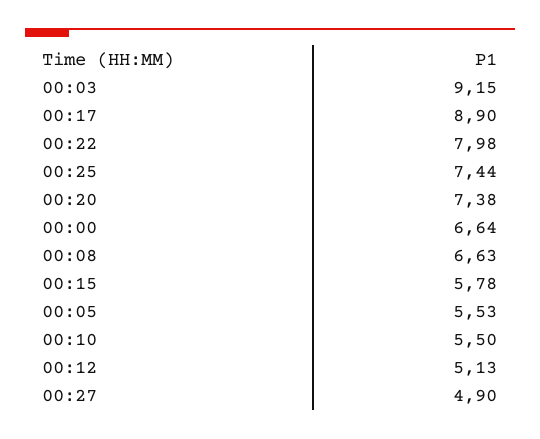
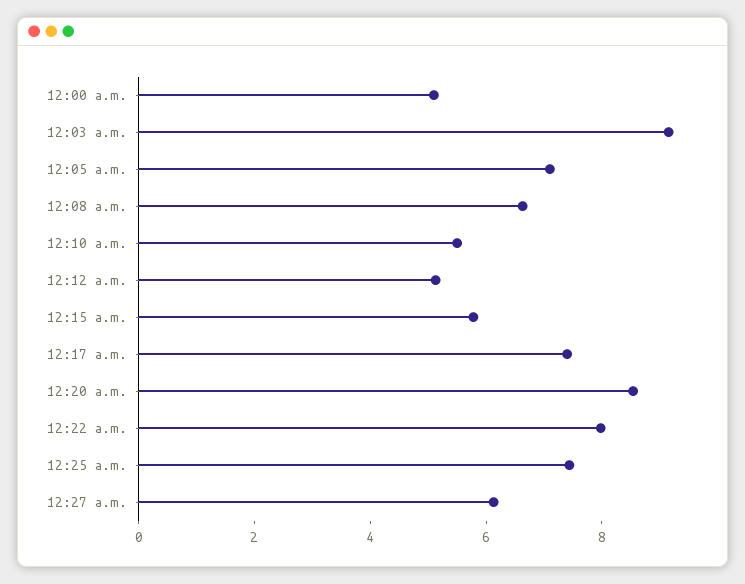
  {
    "00:03": 9.15,
-   "00:17": 8.9,
+   "00:17": 7.5,
    "00:22": 7.98,
    "00:25": 7.44,
-   "00:20": 7.38,
+   "00:20": 8.5,
-   "00:00": 6.64,
+   "00:00": 5,
    "00:08": 6.63,
    "00:15": 5.78,
-   "00:05": 5.53,
+   "00:05": 7,
    "00:10": 5.5,
    "00:12": 5.13,
-   "00:27": 4.9
+   "00:27": 6
  }

